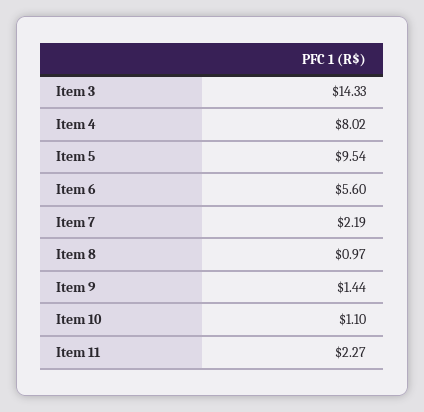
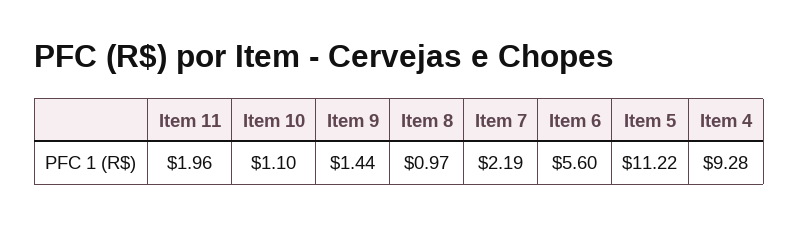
  {
-   "Item 3": 14.33,
-   "Item 4": 8.02,
+   "Item 4": 9.28,
-   "Item 5": 9.54,
+   "Item 5": 11.22,
    "Item 6": 5.6,
    "Item 7": 2.19,
    "Item 8": 0.97,
    "Item 9": 1.44,
    "Item 10": 1.1,
-   "Item 11": 2.27
+   "Item 11": 1.96
  }

